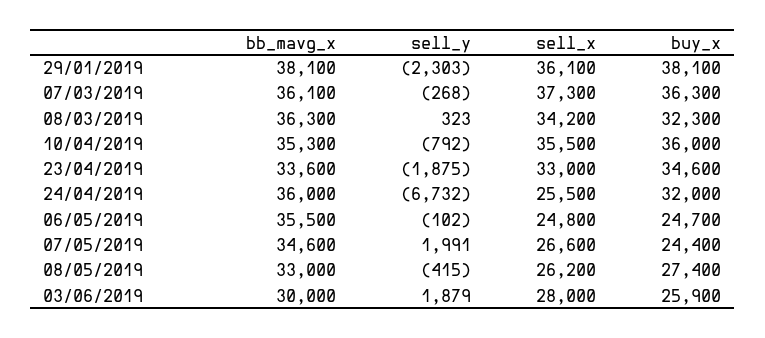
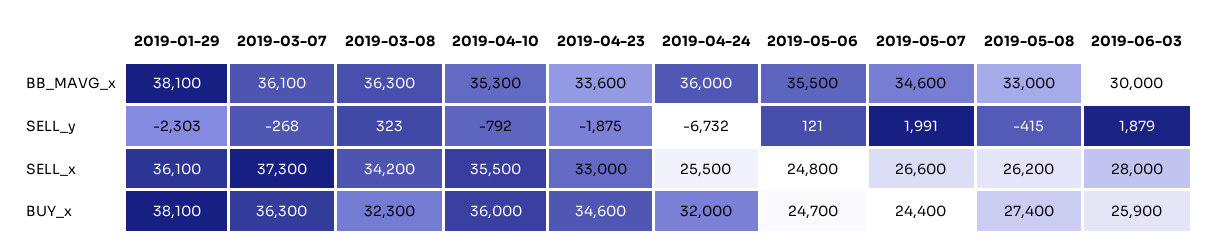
  {
    "bb_mavg_x": {
      "29/01/2019": 38100,
      "07/03/2019": 36100,
      "08/03/2019": 36300,
      "10/04/2019": 35300,
      "23/04/2019": 33600,
      "24/04/2019": 36000,
      "06/05/2019": 35500,
      "07/05/2019": 34600,
      "08/05/2019": 33000,
      "03/06/2019": 30000
    },
    "sell_y": {
      "29/01/2019": -2303,
      "07/03/2019": -268,
      "08/03/2019": 323,
      "10/04/2019": -792,
      "23/04/2019": -1875,
      "24/04/2019": -6732,
-     "06/05/2019": -102,
+     "06/05/2019": 121,
      "07/05/2019": 1991,
      "08/05/2019": -415,
      "03/06/2019": 1879
    },
    "sell_x": {
      "29/01/2019": 36100,
      "07/03/2019": 37300,
      "08/03/2019": 34200,
      "10/04/2019": 35500,
      "23/04/2019": 33000,
      "24/04/2019": 25500,
      "06/05/2019": 24800,
      "07/05/2019": 26600,
      "08/05/2019": 26200,
      "03/06/2019": 28000
    },
    "buy_x": {
      "29/01/2019": 38100,
      "07/03/2019": 36300,
      "08/03/2019": 32300,
      "10/04/2019": 36000,
      "23/04/2019": 34600,
      "24/04/2019": 32000,
      "06/05/2019": 24700,
      "07/05/2019": 24400,
      "08/05/2019": 27400,
      "03/06/2019": 25900
    }
  }

